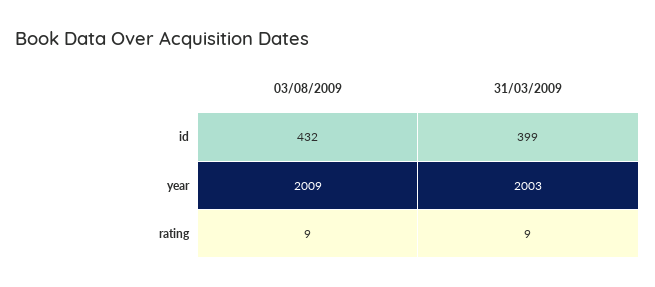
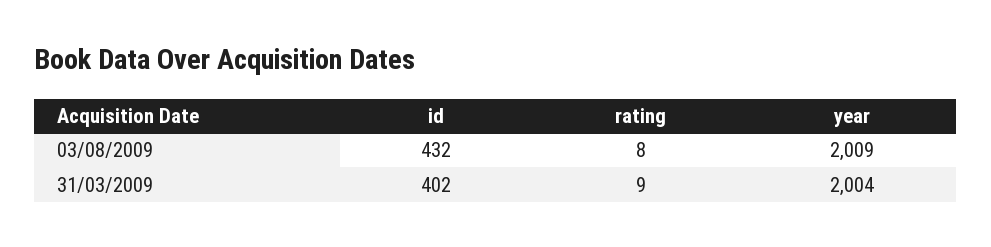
  {
    "03/08/2009": {
      "id": 432,
      "year": 2009,
-     "rating": 9
+     "rating": 8
    },
    "31/03/2009": {
-     "id": 399,
+     "id": 402,
-     "year": 2003,
+     "year": 2004,
      "rating": 9
    }
  }

